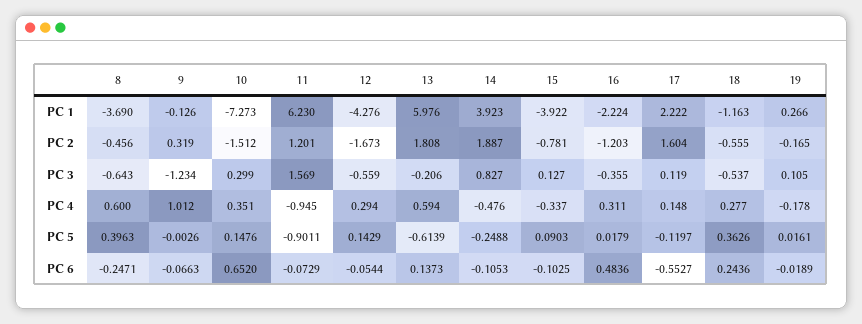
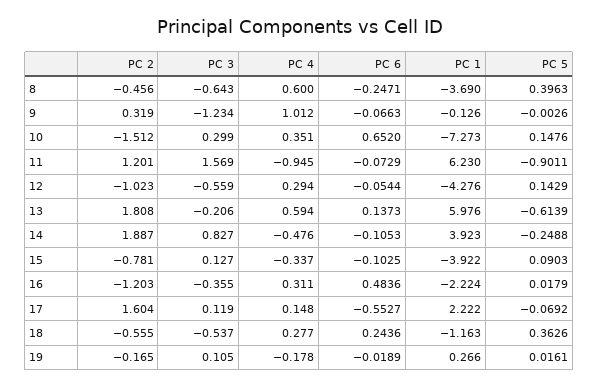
  {
    "8": {
      "PC 1": -3.69,
      "PC 2": -0.456,
      "PC 3": -0.643,
      "PC 4": 0.6,
      "PC 5": 0.3963,
      "PC 6": -0.2471
    },
    "9": {
      "PC 1": -0.126,
      "PC 2": 0.319,
      "PC 3": -1.234,
      "PC 4": 1.012,
      "PC 5": -0.0026,
      "PC 6": -0.0663
    },
    "10": {
      "PC 1": -7.273,
      "PC 2": -1.512,
      "PC 3": 0.299,
      "PC 4": 0.351,
      "PC 5": 0.1476,
      "PC 6": 0.652
    },
    "11": {
      "PC 1": 6.23,
      "PC 2": 1.201,
      "PC 3": 1.569,
      "PC 4": -0.945,
      "PC 5": -0.9011,
      "PC 6": -0.0729
    },
    "12": {
      "PC 1": -4.276,
-     "PC 2": -1.673,
+     "PC 2": -1.023,
      "PC 3": -0.559,
      "PC 4": 0.294,
      "PC 5": 0.1429,
      "PC 6": -0.0544
    },
    "13": {
      "PC 1": 5.976,
      "PC 2": 1.808,
      "PC 3": -0.206,
      "PC 4": 0.594,
      "PC 5": -0.6139,
      "PC 6": 0.1373
    },
    "14": {
      "PC 1": 3.923,
      "PC 2": 1.887,
      "PC 3": 0.827,
      "PC 4": -0.476,
      "PC 5": -0.2488,
      "PC 6": -0.1053
    },
    "15": {
      "PC 1": -3.922,
      "PC 2": -0.781,
      "PC 3": 0.127,
      "PC 4": -0.337,
      "PC 5": 0.0903,
      "PC 6": -0.1025
    },
    "16": {
      "PC 1": -2.224,
      "PC 2": -1.203,
      "PC 3": -0.355,
      "PC 4": 0.311,
      "PC 5": 0.0179,
      "PC 6": 0.4836
    },
    "17": {
      "PC 1": 2.222,
      "PC 2": 1.604,
      "PC 3": 0.119,
      "PC 4": 0.148,
-     "PC 5": -0.1197,
+     "PC 5": -0.0692,
      "PC 6": -0.5527
    },
    "18": {
      "PC 1": -1.163,
      "PC 2": -0.555,
      "PC 3": -0.537,
      "PC 4": 0.277,
      "PC 5": 0.3626,
      "PC 6": 0.2436
    },
    "19": {
      "PC 1": 0.266,
      "PC 2": -0.165,
      "PC 3": 0.105,
      "PC 4": -0.178,
      "PC 5": 0.0161,
      "PC 6": -0.0189
    }
  }

